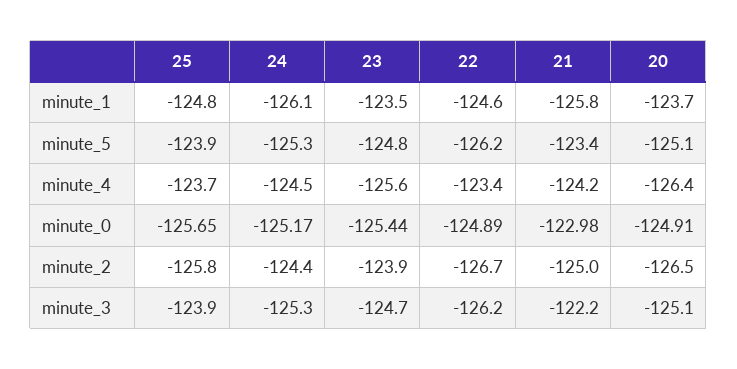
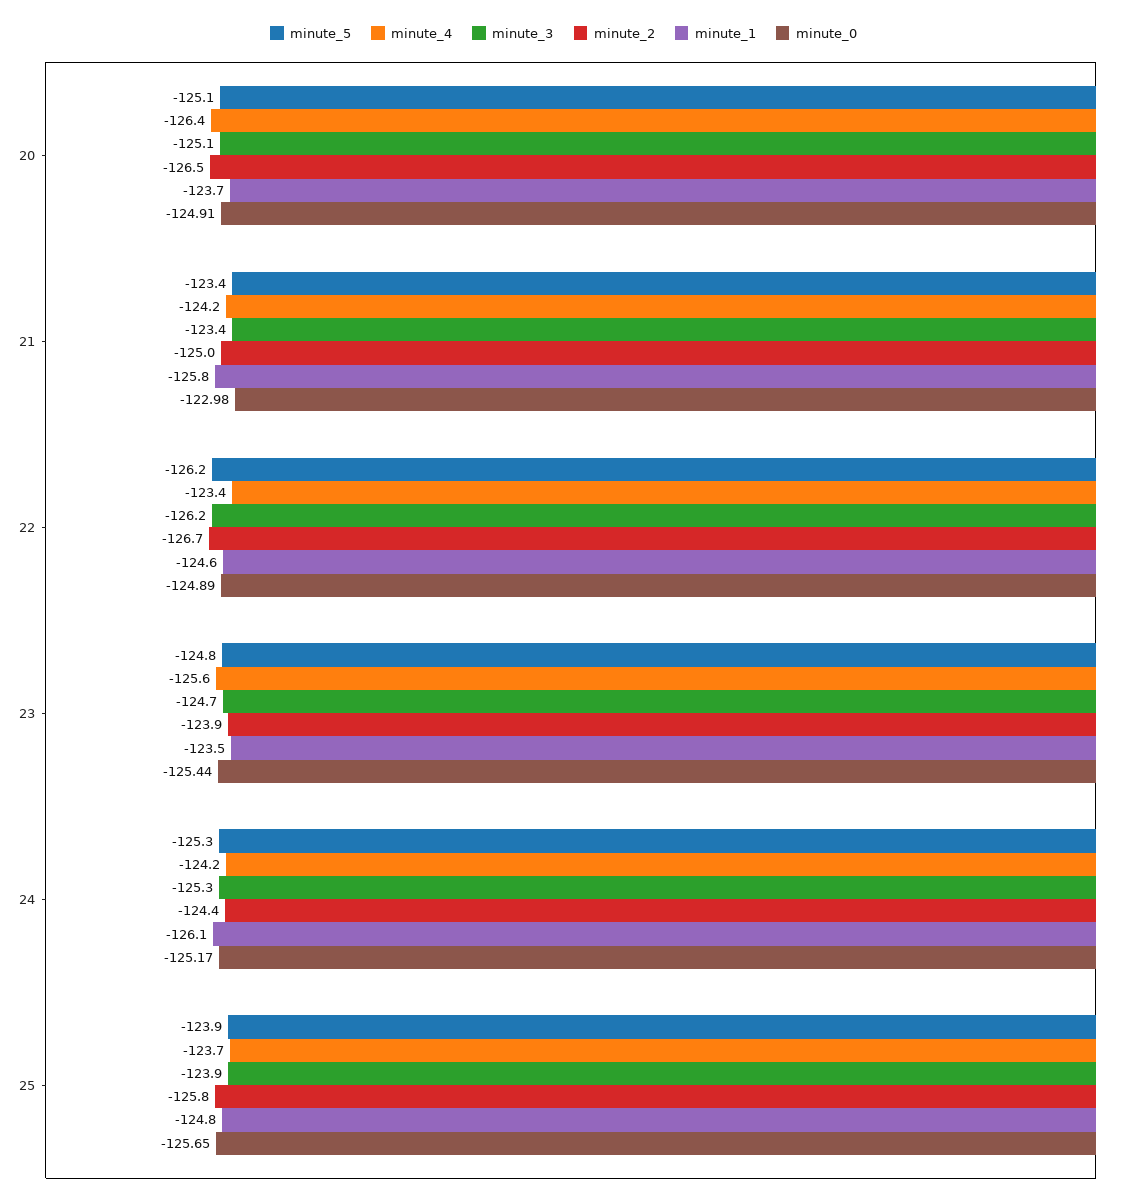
  {
    "minute_1": {
      "25": -124.8,
      "24": -126.1,
      "23": -123.5,
      "22": -124.6,
      "21": -125.8,
      "20": -123.7
    },
    "minute_5": {
      "25": -123.9,
      "24": -125.3,
      "23": -124.8,
      "22": -126.2,
      "21": -123.4,
      "20": -125.1
    },
    "minute_4": {
      "25": -123.7,
-     "24": -124.5,
+     "24": -124.2,
      "23": -125.6,
      "22": -123.4,
      "21": -124.2,
      "20": -126.4
    },
    "minute_0": {
      "25": -125.65,
      "24": -125.17,
      "23": -125.44,
      "22": -124.89,
      "21": -122.98,
      "20": -124.91
    },
    "minute_2": {
      "25": -125.8,
      "24": -124.4,
      "23": -123.9,
      "22": -126.7,
      "21": -125,
      "20": -126.5
    },
    "minute_3": {
      "25": -123.9,
      "24": -125.3,
      "23": -124.7,
      "22": -126.2,
-     "21": -122.2,
+     "21": -123.4,
      "20": -125.1
    }
  }

